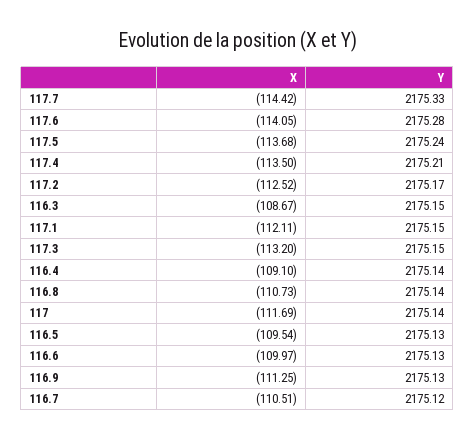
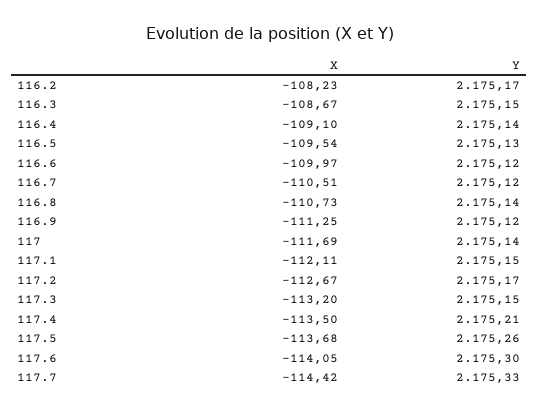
  {
    "X": {
      "117.7": -114.42,
      "117.6": -114.05,
      "117.5": -113.68,
      "117.4": -113.5,
-     "117.2": -112.52,
+     "117.2": -112.67,
      "116.3": -108.67,
      "117.1": -112.11,
      "117.3": -113.2,
      "116.4": -109.1,
      "116.8": -110.73,
      "117": -111.69,
      "116.5": -109.54,
      "116.6": -109.97,
      "116.9": -111.25,
-     "116.7": -110.51
+     "116.7": -110.51,
+     "116.2": -108.23
    },
    "Y": {
      "117.7": 2175.33,
-     "117.6": 2175.28,
+     "117.6": 2175.3,
-     "117.5": 2175.24,
+     "117.5": 2175.26,
      "117.4": 2175.21,
      "117.2": 2175.17,
      "116.3": 2175.15,
      "117.1": 2175.15,
      "117.3": 2175.15,
      "116.4": 2175.14,
      "116.8": 2175.14,
      "117": 2175.14,
      "116.5": 2175.13,
-     "116.6": 2175.13,
+     "116.6": 2175.12,
-     "116.9": 2175.13,
+     "116.9": 2175.12,
-     "116.7": 2175.12
+     "116.7": 2175.12,
+     "116.2": 2175.17
    }
  }

